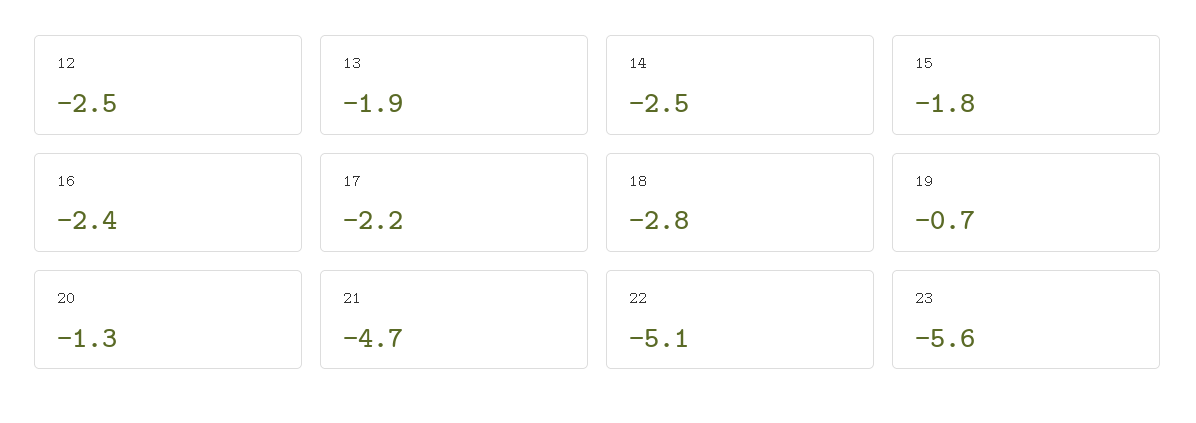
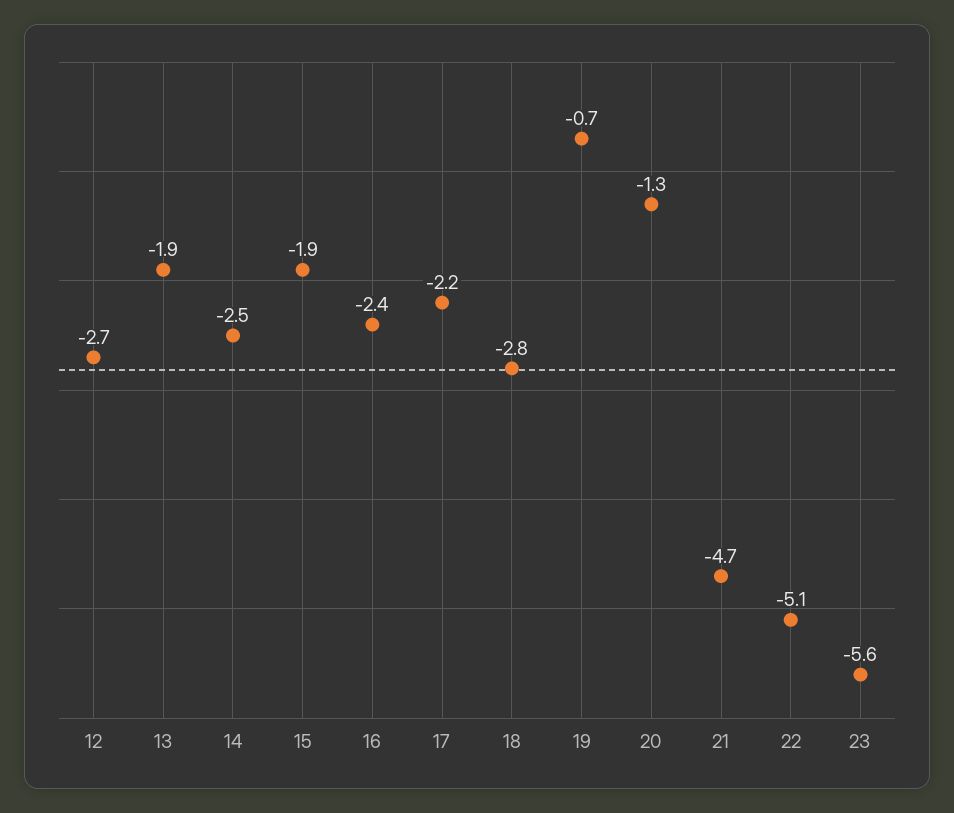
  {
-   "12": -2.5,
+   "12": -2.7,
    "13": -1.9,
    "14": -2.5,
-   "15": -1.8,
+   "15": -1.9,
    "16": -2.4,
    "17": -2.2,
    "18": -2.8,
    "19": -0.7,
    "20": -1.3,
    "21": -4.7,
    "22": -5.1,
    "23": -5.6
  }

